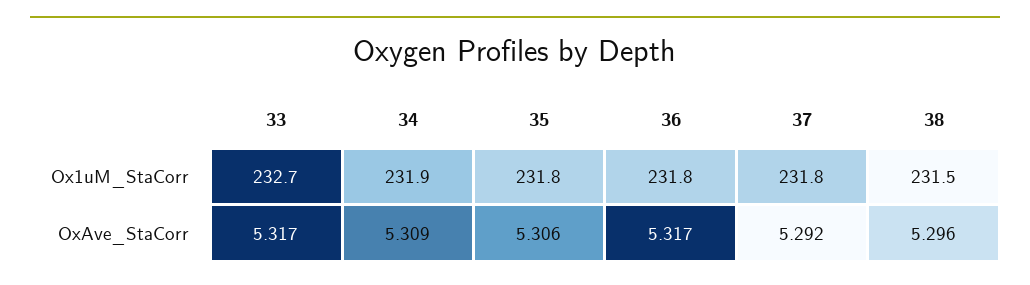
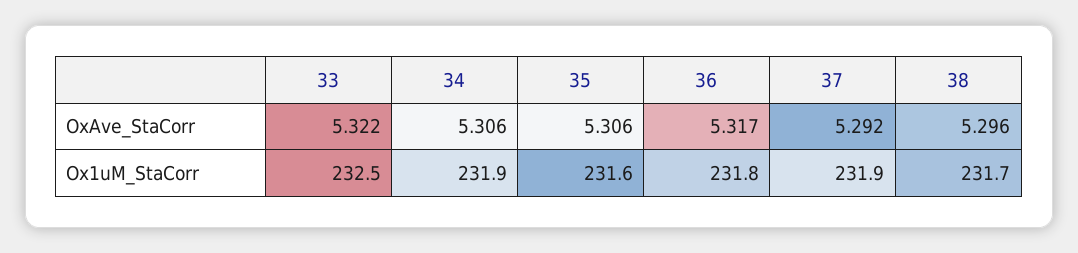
  {
    "33": {
-     "Ox1uM_StaCorr": 232.7,
+     "Ox1uM_StaCorr": 232.5,
-     "OxAve_StaCorr": 5.317
+     "OxAve_StaCorr": 5.322
    },
    "34": {
      "Ox1uM_StaCorr": 231.9,
-     "OxAve_StaCorr": 5.309
+     "OxAve_StaCorr": 5.306
    },
    "35": {
-     "Ox1uM_StaCorr": 231.8,
+     "Ox1uM_StaCorr": 231.6,
      "OxAve_StaCorr": 5.306
    },
    "36": {
      "Ox1uM_StaCorr": 231.8,
      "OxAve_StaCorr": 5.317
    },
    "37": {
-     "Ox1uM_StaCorr": 231.8,
+     "Ox1uM_StaCorr": 231.9,
      "OxAve_StaCorr": 5.292
    },
    "38": {
-     "Ox1uM_StaCorr": 231.5,
+     "Ox1uM_StaCorr": 231.7,
      "OxAve_StaCorr": 5.296
    }
  }

